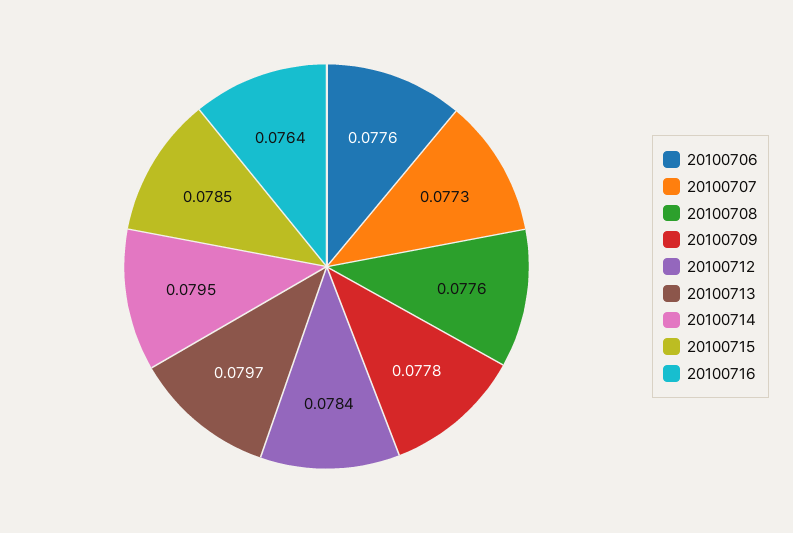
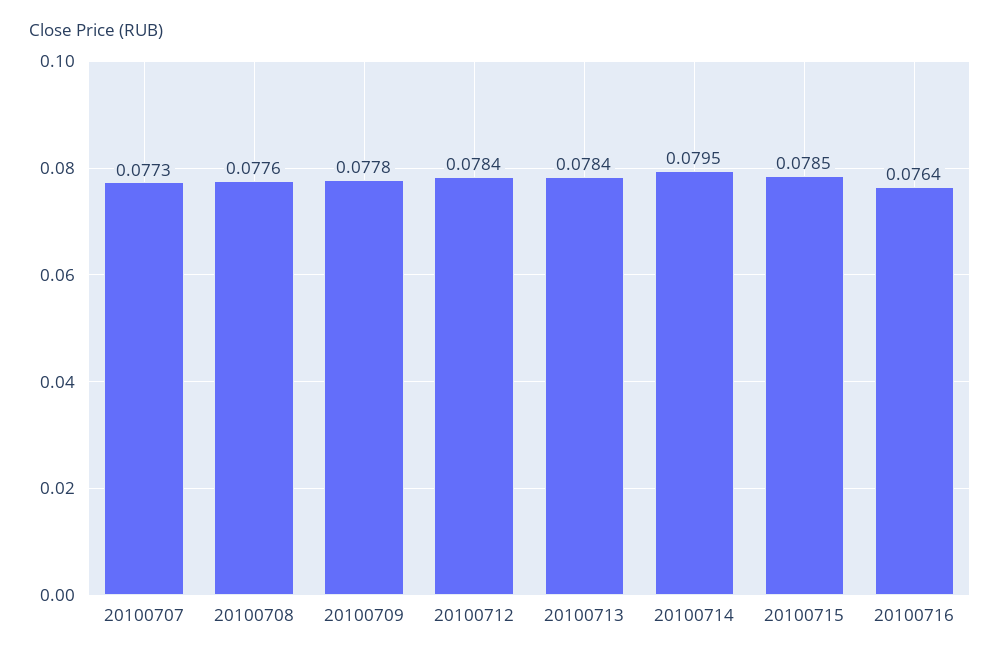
  {
-   "20100706": 0.0776,
    "20100707": 0.0773,
    "20100708": 0.0776,
    "20100709": 0.0778,
    "20100712": 0.0784,
-   "20100713": 0.0797,
+   "20100713": 0.0784,
    "20100714": 0.0795,
    "20100715": 0.0785,
    "20100716": 0.0764
  }

